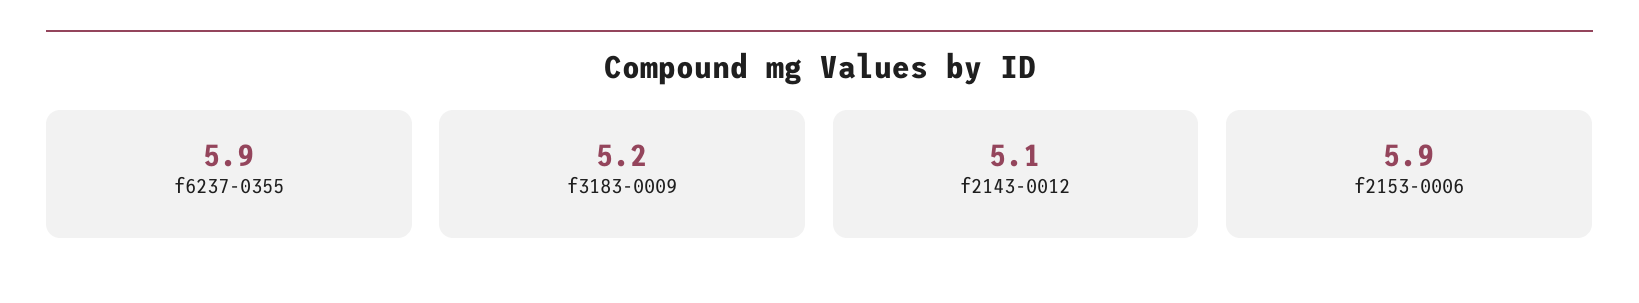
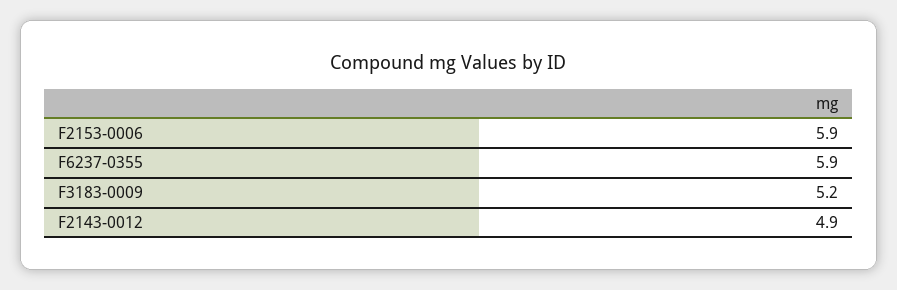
  {
    "f6237-0355": 5.9,
    "f3183-0009": 5.2,
-   "f2143-0012": 5.1,
+   "f2143-0012": 4.9,
    "f2153-0006": 5.9
  }

